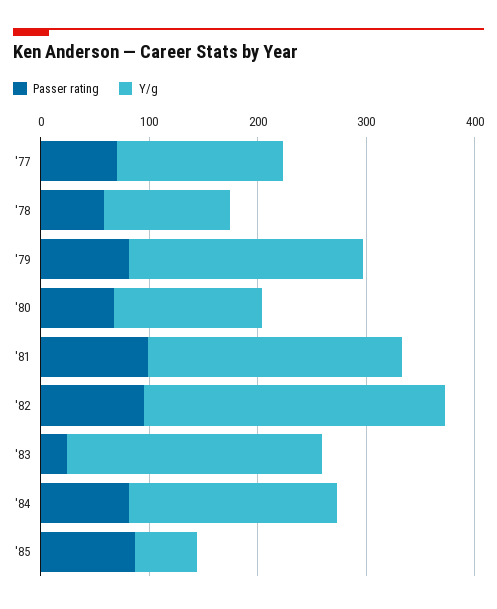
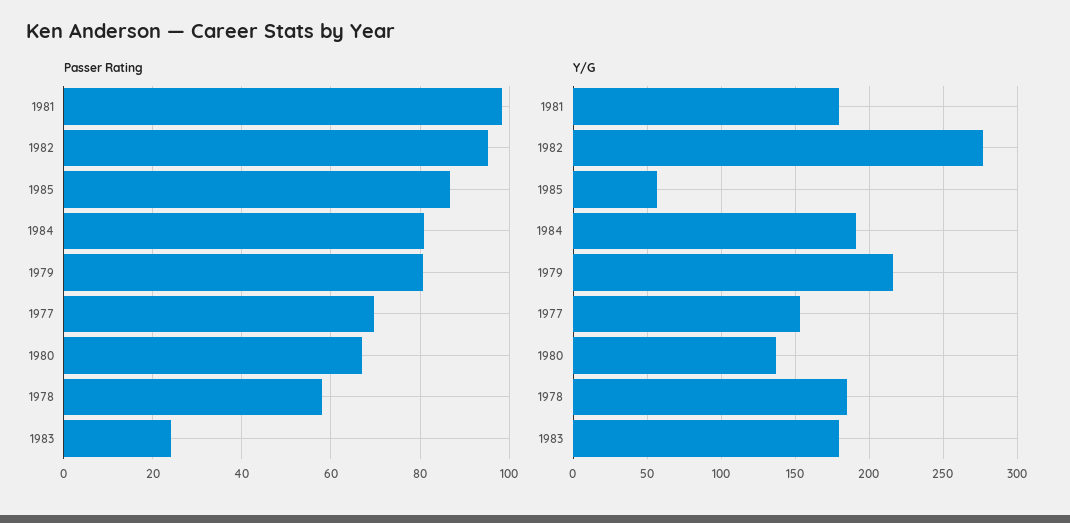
  {
    "Passer rating": {
      "'77": 70,
      "'78": 58,
      "'79": 80,
      "'80": 66,
      "'81": 98,
      "'82": 96,
      "'83": 24,
      "'84": 82,
      "'85": 86
    },
    "Y/g": {
      "'77": 155,
-     "'78": 120,
+     "'78": 185,
      "'79": 215,
      "'80": 135,
-     "'81": 240,
+     "'81": 180,
      "'82": 275,
-     "'83": 240,
+     "'83": 180,
      "'84": 190,
      "'85": 55
    }
  }

